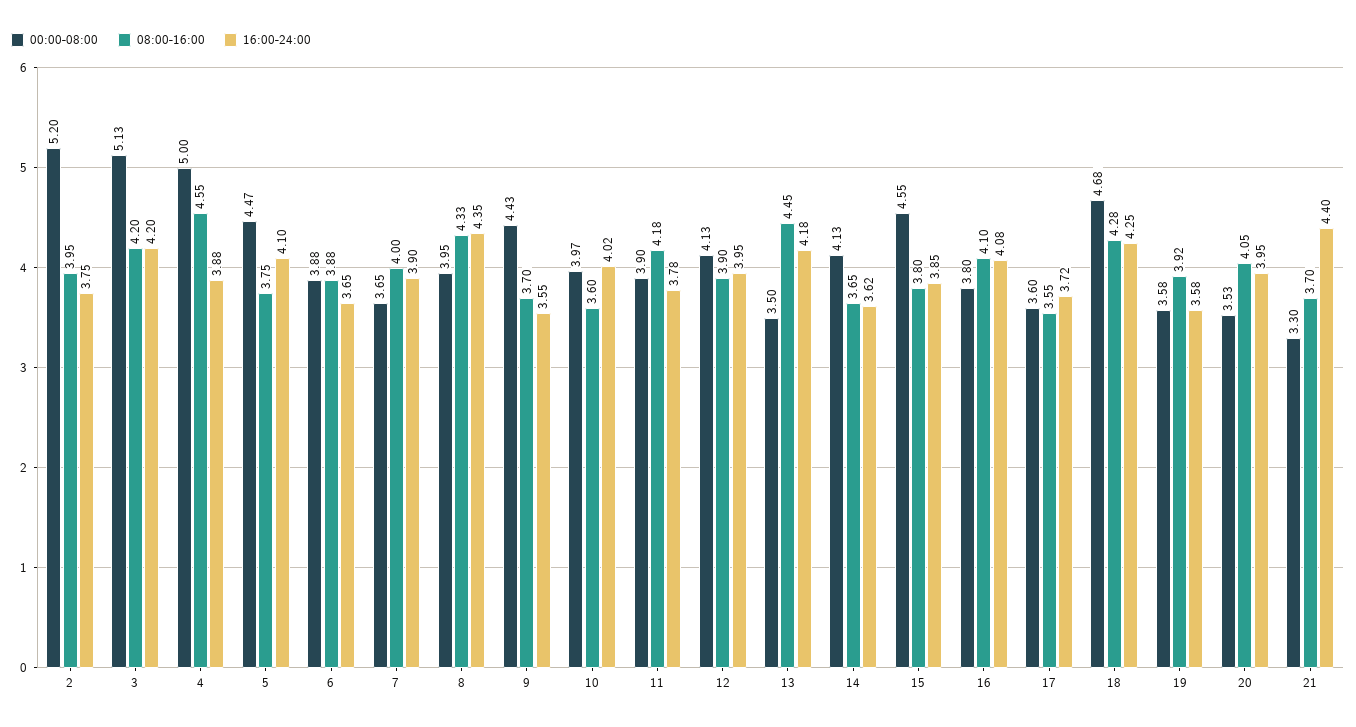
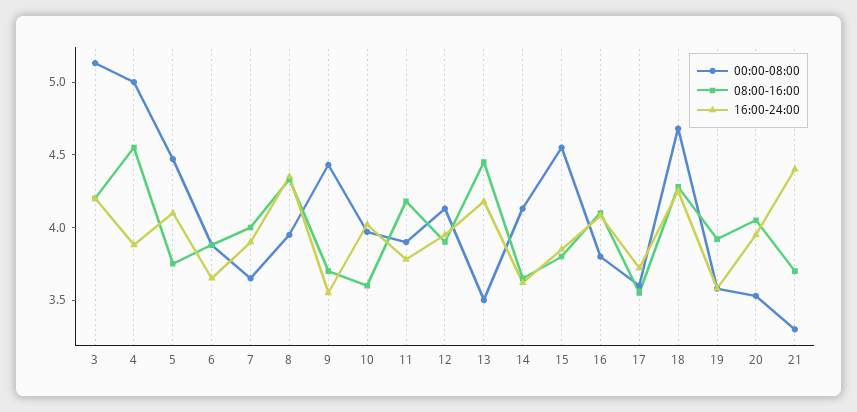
  {
    "00:00-08:00": {
-     "2": 5.2,
      "3": 5.13,
      "4": 5,
      "5": 4.47,
      "6": 3.88,
      "7": 3.65,
      "8": 3.95,
      "9": 4.43,
      "10": 3.97,
      "11": 3.9,
      "12": 4.13,
      "13": 3.5,
      "14": 4.13,
      "15": 4.55,
      "16": 3.8,
      "17": 3.6,
      "18": 4.68,
      "19": 3.58,
      "20": 3.53,
      "21": 3.3
    },
    "08:00-16:00": {
-     "2": 3.95,
      "3": 4.2,
      "4": 4.55,
      "5": 3.75,
      "6": 3.88,
      "7": 4,
      "8": 4.33,
      "9": 3.7,
      "10": 3.6,
      "11": 4.18,
      "12": 3.9,
      "13": 4.45,
      "14": 3.65,
      "15": 3.8,
      "16": 4.1,
      "17": 3.55,
      "18": 4.28,
      "19": 3.92,
      "20": 4.05,
      "21": 3.7
    },
    "16:00-24:00": {
-     "2": 3.75,
      "3": 4.2,
      "4": 3.88,
      "5": 4.1,
      "6": 3.65,
      "7": 3.9,
      "8": 4.35,
      "9": 3.55,
      "10": 4.02,
      "11": 3.78,
      "12": 3.95,
      "13": 4.18,
      "14": 3.62,
      "15": 3.85,
      "16": 4.08,
      "17": 3.72,
      "18": 4.25,
      "19": 3.58,
      "20": 3.95,
      "21": 4.4
    }
  }

